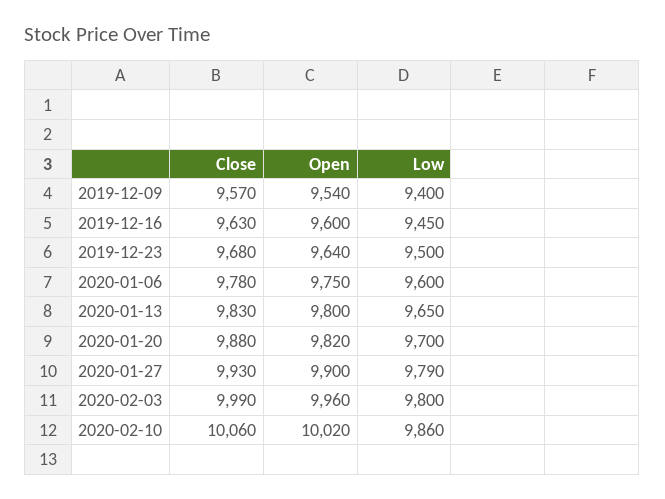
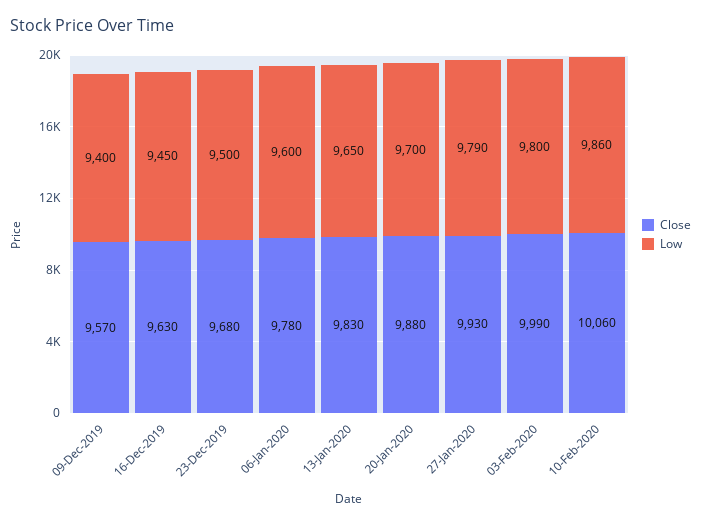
  {
    "Close": {
      "2019-12-09": 9570,
      "2019-12-16": 9630,
      "2019-12-23": 9680,
      "2020-01-06": 9780,
      "2020-01-13": 9830,
      "2020-01-20": 9880,
      "2020-01-27": 9930,
      "2020-02-03": 9990,
      "2020-02-10": 10060
    },
-   "Open": {
-     "2019-12-09": 9540,
-     "2019-12-16": 9600,
-     "2019-12-23": 9640,
-     "2020-01-06": 9750,
-     "2020-01-13": 9800,
-     "2020-01-20": 9820,
-     "2020-01-27": 9900,
-     "2020-02-03": 9960,
-     "2020-02-10": 10020
-   },
    "Low": {
      "2019-12-09": 9400,
      "2019-12-16": 9450,
      "2019-12-23": 9500,
      "2020-01-06": 9600,
      "2020-01-13": 9650,
      "2020-01-20": 9700,
      "2020-01-27": 9790,
      "2020-02-03": 9800,
      "2020-02-10": 9860
    }
  }

